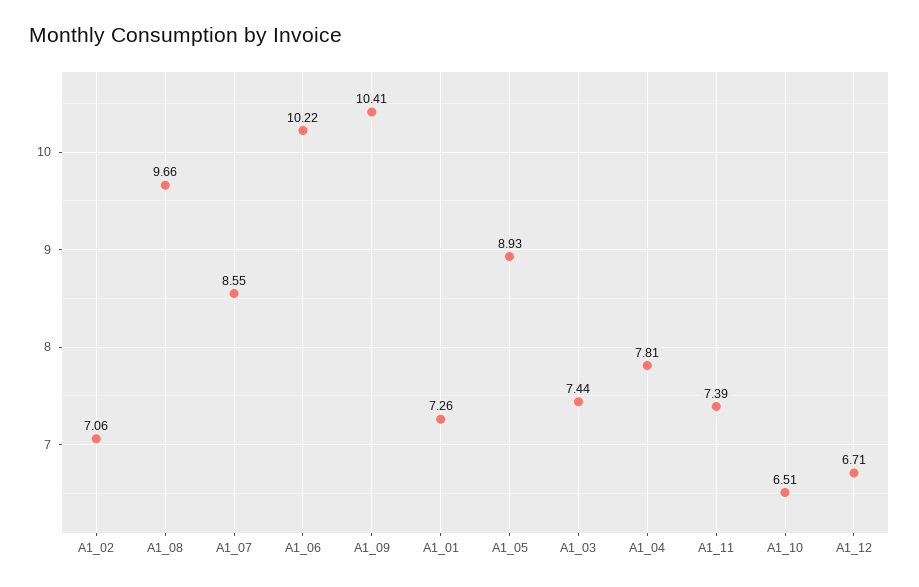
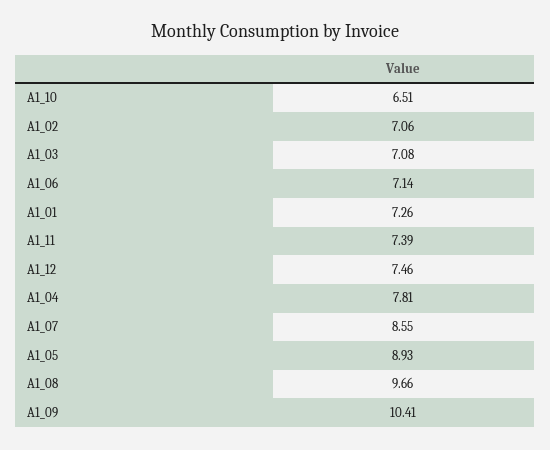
  {
    "A1_02": 7.06,
    "A1_08": 9.66,
    "A1_07": 8.55,
-   "A1_06": 10.22,
+   "A1_06": 7.14,
    "A1_09": 10.41,
    "A1_01": 7.26,
    "A1_05": 8.93,
-   "A1_03": 7.44,
+   "A1_03": 7.08,
    "A1_04": 7.81,
    "A1_11": 7.39,
    "A1_10": 6.51,
-   "A1_12": 6.71
+   "A1_12": 7.46
  }

